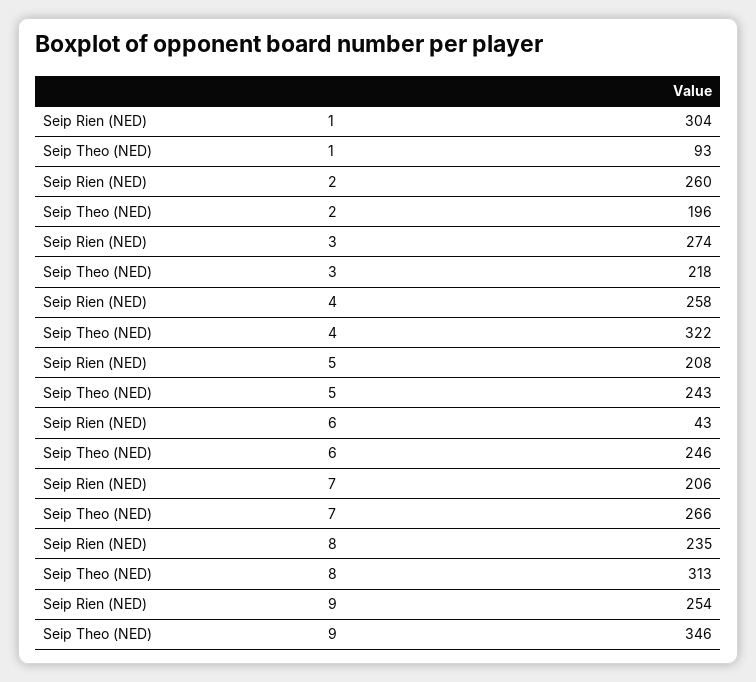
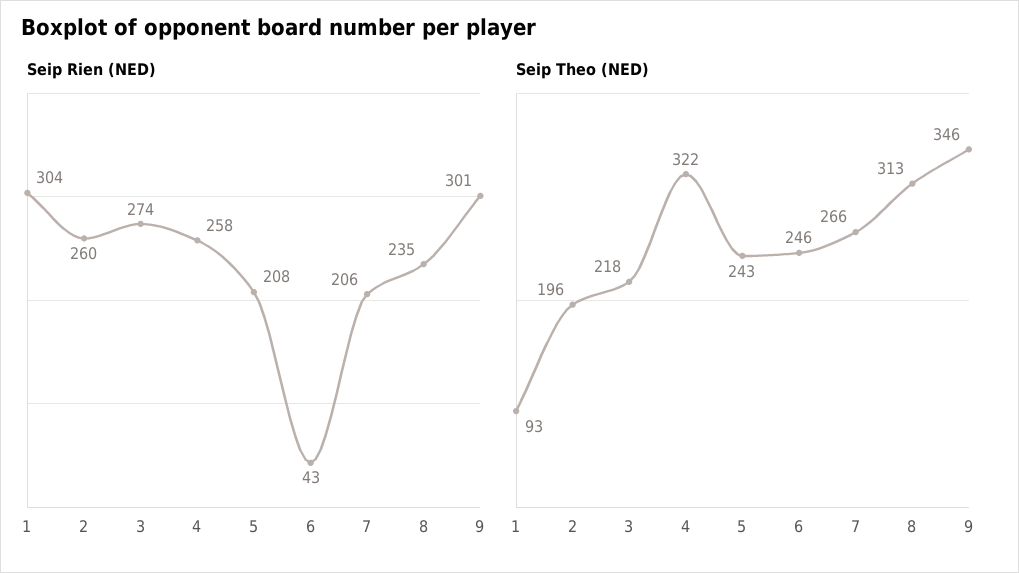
  {
    "Seip Rien (NED)": {
      "1": 304,
      "2": 260,
      "3": 274,
      "4": 258,
      "5": 208,
      "6": 43,
      "7": 206,
      "8": 235,
-     "9": 254
+     "9": 301
    },
    "Seip Theo (NED)": {
      "1": 93,
      "2": 196,
      "3": 218,
      "4": 322,
      "5": 243,
      "6": 246,
      "7": 266,
      "8": 313,
      "9": 346
    }
  }

